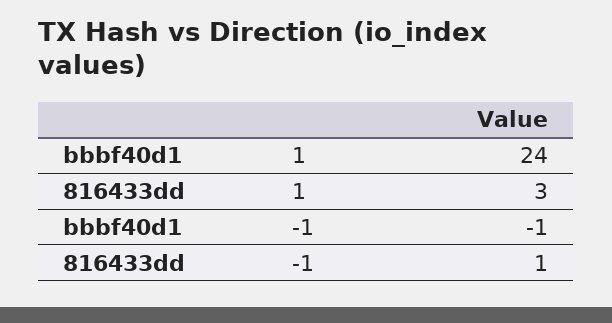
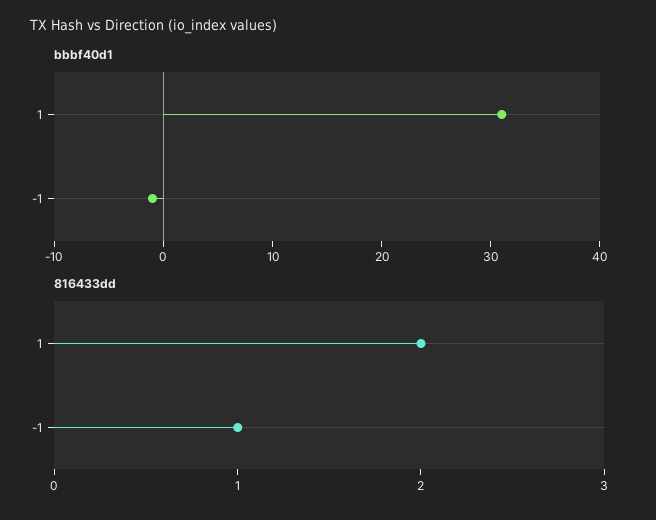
  {
    "bbbf40d1": {
-     "1": 24,
+     "1": 31,
      "-1": -1
    },
    "816433dd": {
-     "1": 3,
+     "1": 2,
      "-1": 1
    }
  }

